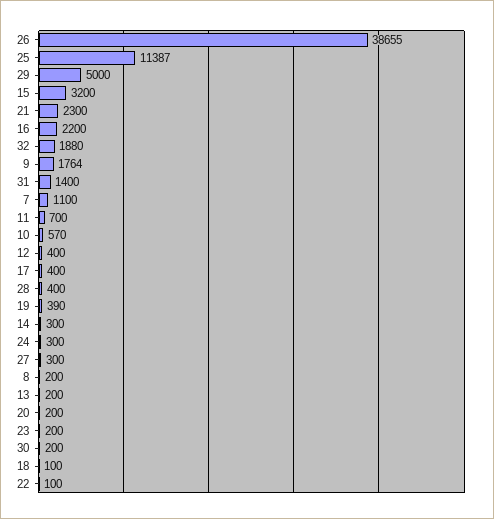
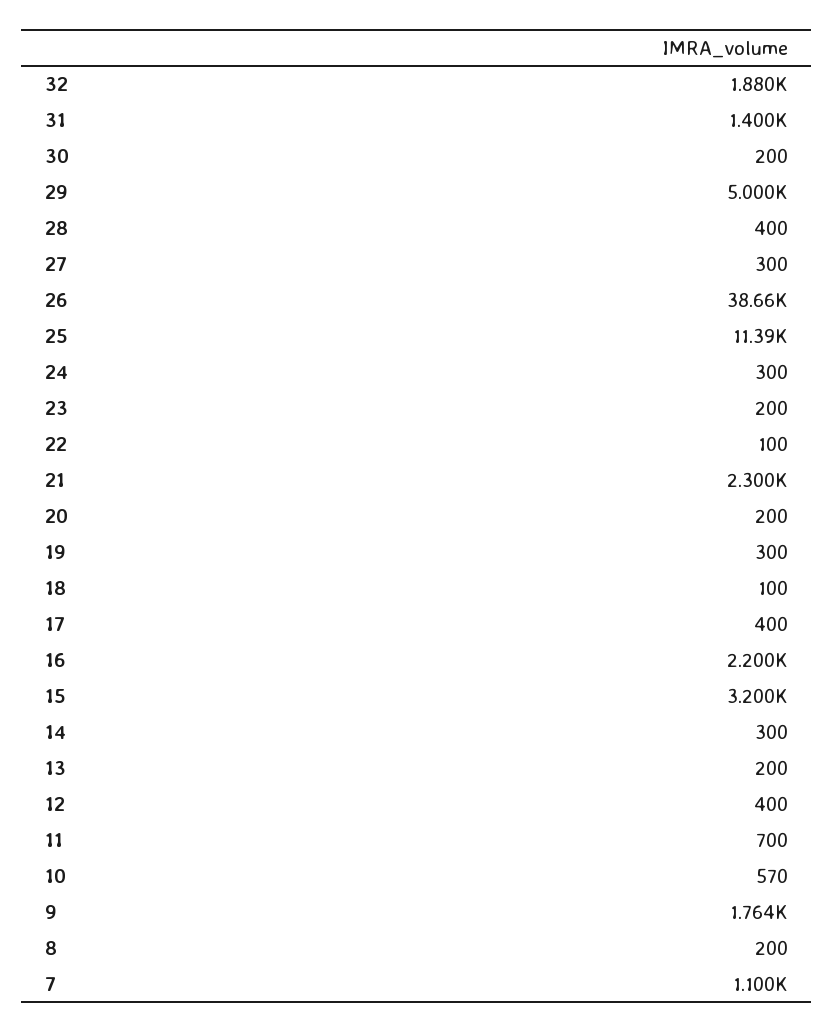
  {
    "26": 38655,
    "25": 11387,
    "29": 5000,
    "15": 3200,
    "21": 2300,
    "16": 2200,
    "32": 1880,
    "9": 1764,
    "31": 1400,
    "7": 1100,
    "11": 700,
    "10": 570,
    "12": 400,
    "17": 400,
    "28": 400,
-   "19": 390,
+   "19": 300,
    "14": 300,
    "24": 300,
    "27": 300,
    "8": 200,
    "13": 200,
    "20": 200,
    "23": 200,
    "30": 200,
    "18": 100,
    "22": 100
  }

